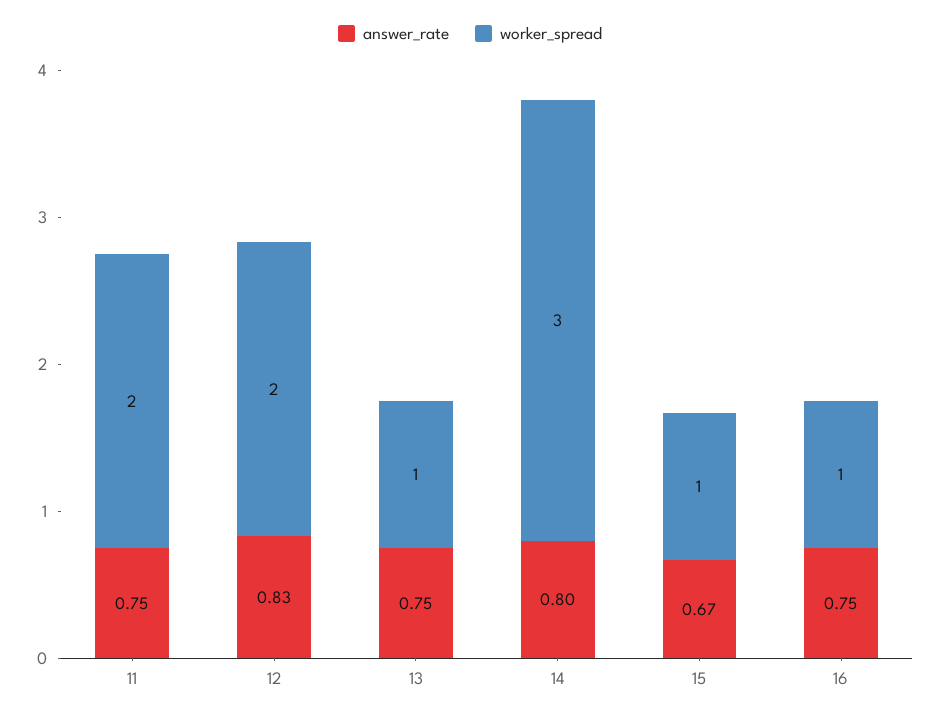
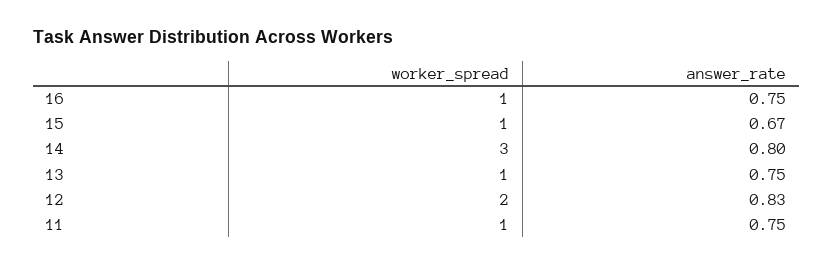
  {
    "answer_rate": {
      "11": 0.75,
      "12": 0.83,
      "13": 0.75,
      "14": 0.8,
      "15": 0.67,
      "16": 0.75
    },
    "worker_spread": {
-     "11": 2,
+     "11": 1,
      "12": 2,
      "13": 1,
      "14": 3,
      "15": 1,
      "16": 1
    }
  }

